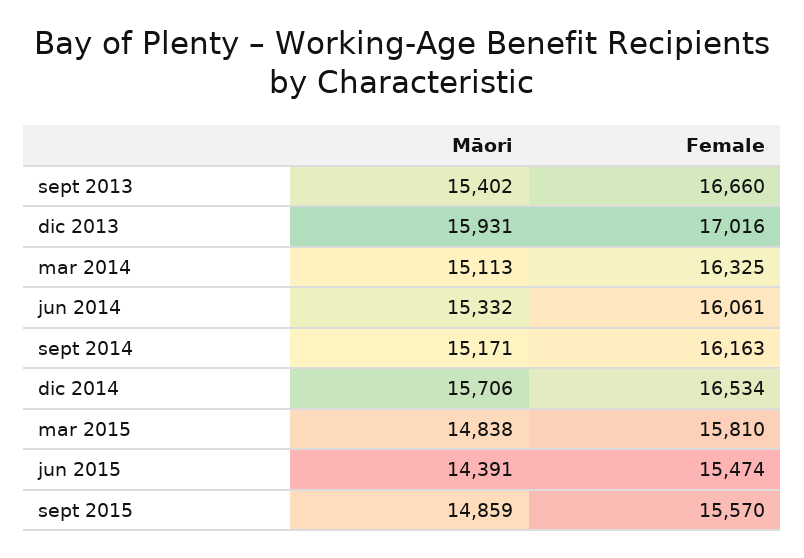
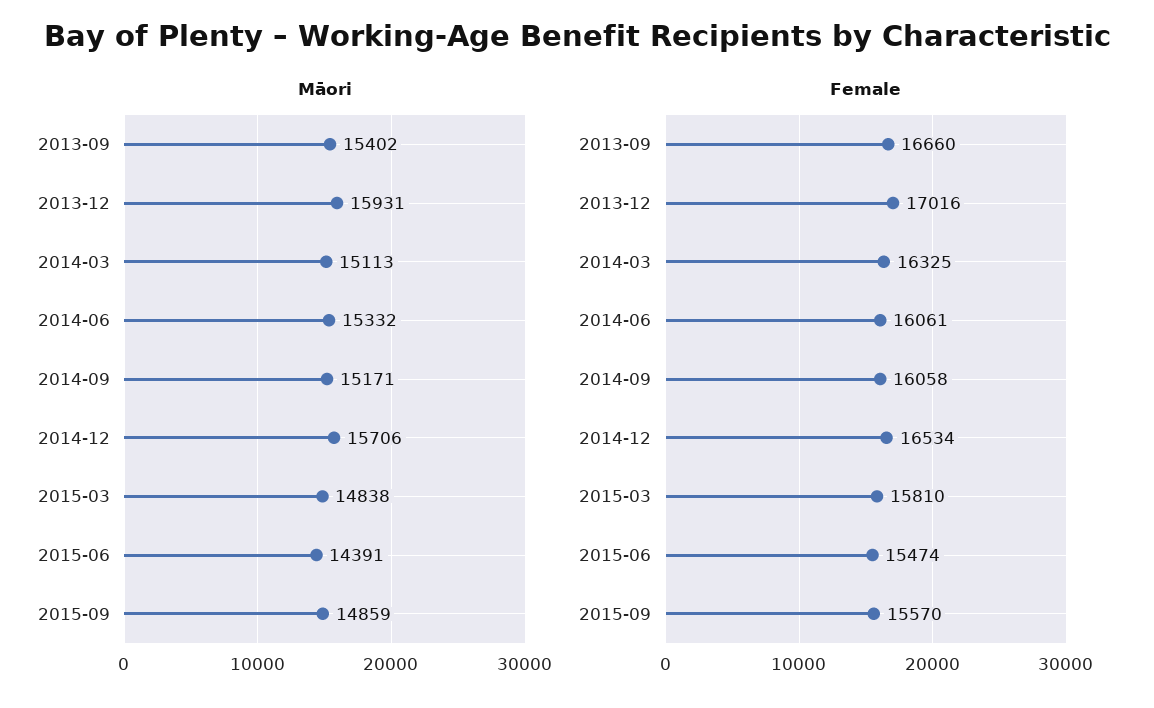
  {
    "Māori": {
      "sept 2013": 15402,
      "dic 2013": 15931,
      "mar 2014": 15113,
      "jun 2014": 15332,
      "sept 2014": 15171,
      "dic 2014": 15706,
      "mar 2015": 14838,
      "jun 2015": 14391,
      "sept 2015": 14859
    },
    "Female": {
      "sept 2013": 16660,
      "dic 2013": 17016,
      "mar 2014": 16325,
      "jun 2014": 16061,
-     "sept 2014": 16163,
+     "sept 2014": 16058,
      "dic 2014": 16534,
      "mar 2015": 15810,
      "jun 2015": 15474,
      "sept 2015": 15570
    }
  }

